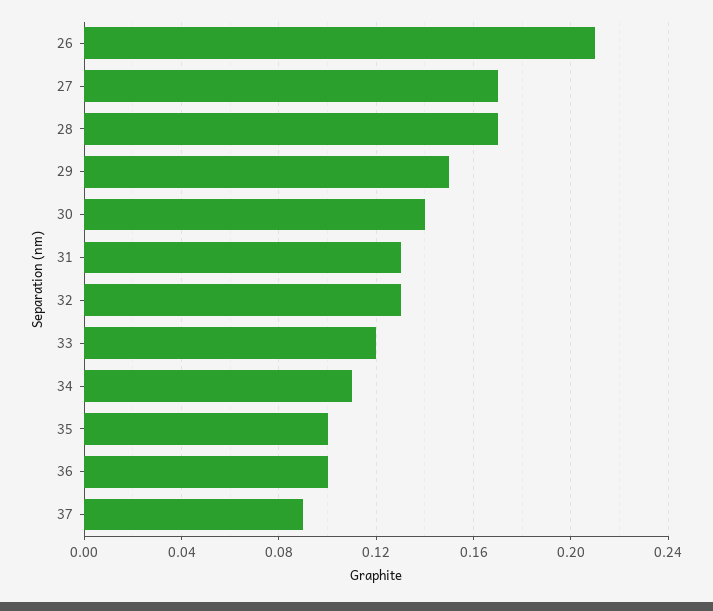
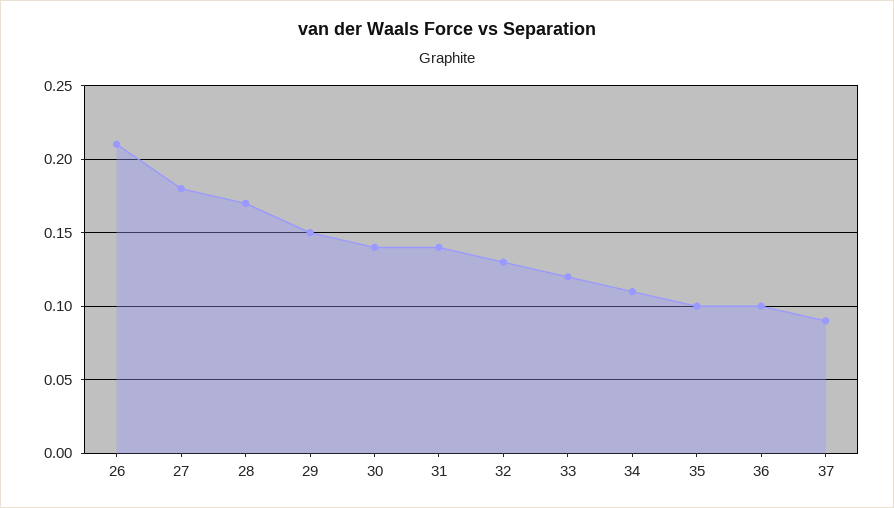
  {
    "26": 0.21,
-   "27": 0.17,
+   "27": 0.18,
    "28": 0.17,
    "29": 0.15,
    "30": 0.14,
-   "31": 0.13,
+   "31": 0.14,
    "32": 0.13,
    "33": 0.12,
    "34": 0.11,
    "35": 0.1,
    "36": 0.1,
    "37": 0.09
  }

